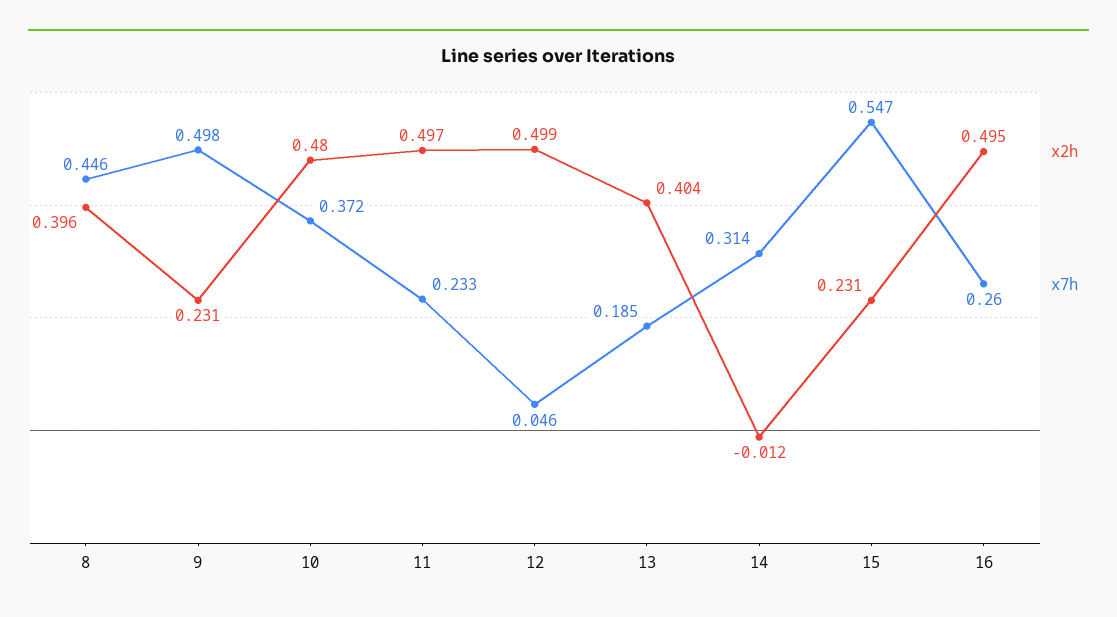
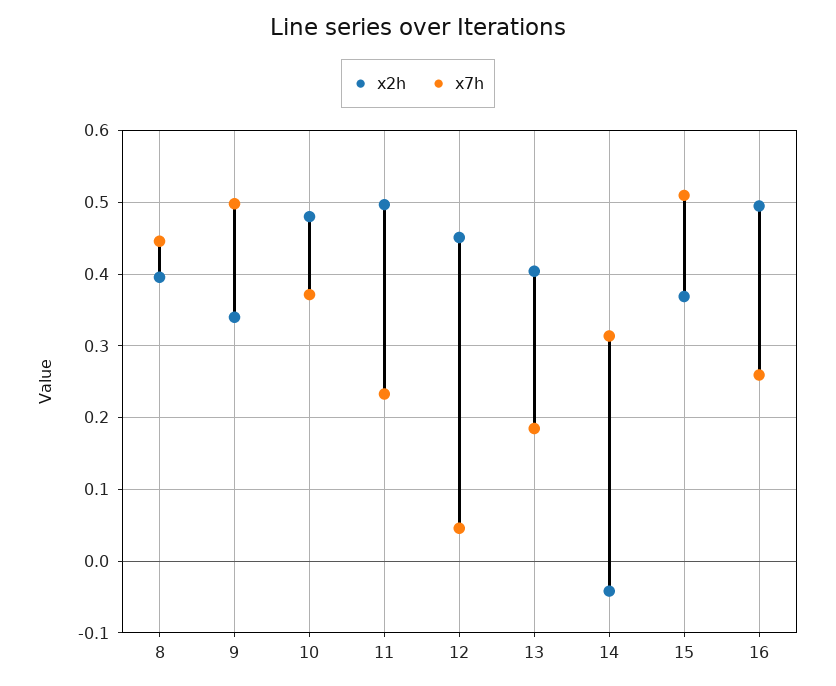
  {
    "x2h": {
      "8": 0.396,
-     "9": 0.231,
+     "9": 0.34,
      "10": 0.48,
      "11": 0.497,
-     "12": 0.499,
+     "12": 0.45,
      "13": 0.404,
-     "14": -0.012,
+     "14": -0.04,
-     "15": 0.231,
+     "15": 0.37,
      "16": 0.495
    },
    "x7h": {
      "8": 0.446,
      "9": 0.498,
      "10": 0.372,
      "11": 0.233,
      "12": 0.046,
      "13": 0.185,
      "14": 0.314,
-     "15": 0.547,
+     "15": 0.51,
      "16": 0.26
    }
  }

